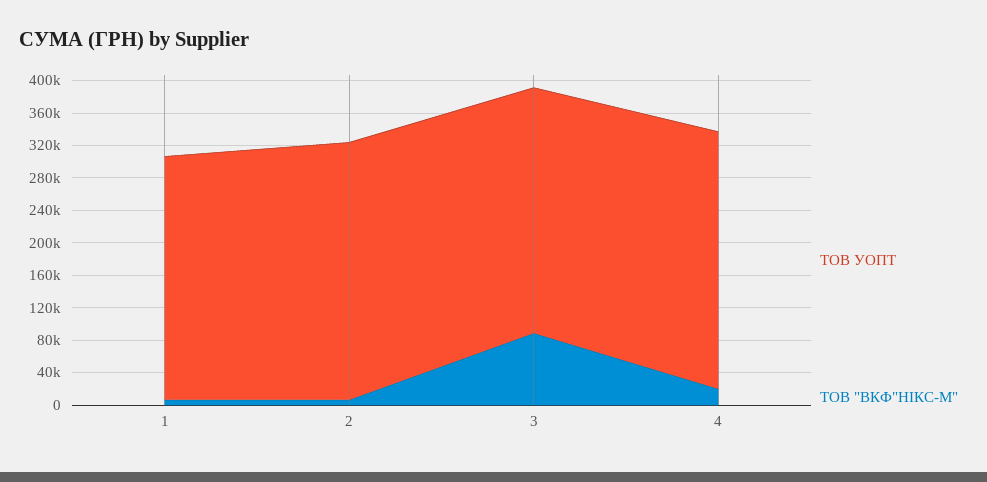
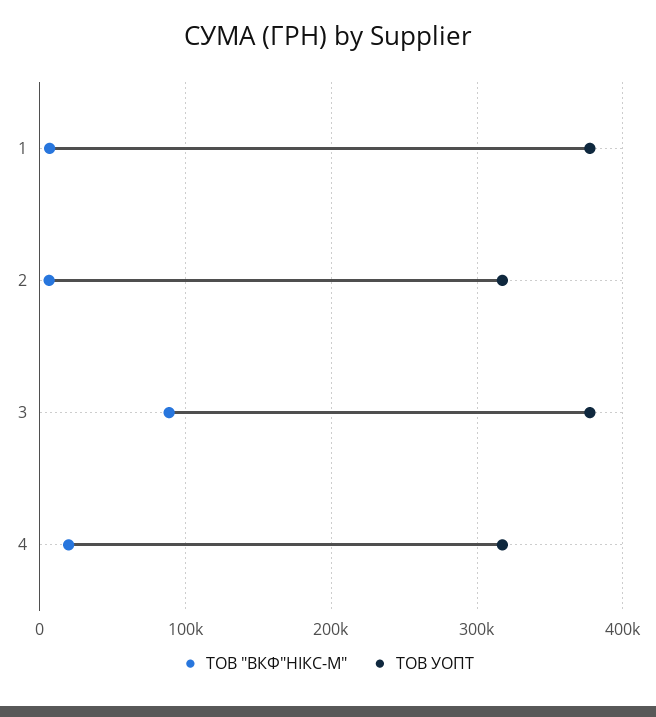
  {
    "ТОВ УОПТ": {
-     "1": 300000,
+     "1": 380000,
      "2": 320000,
-     "3": 300000,
+     "3": 380000,
      "4": 320000
    },
    "ТОВ \"ВКФ\"НІКС-М\"": {
      "1": 10000,
      "2": 10000,
      "3": 90000,
      "4": 20000
    }
  }

